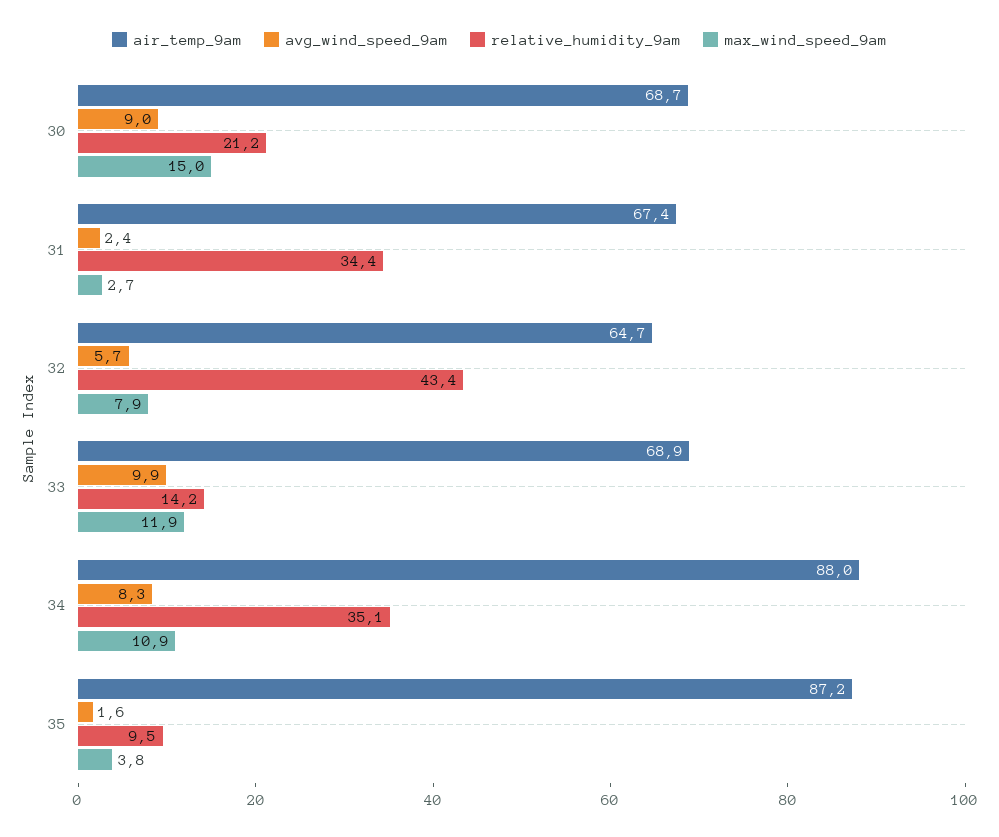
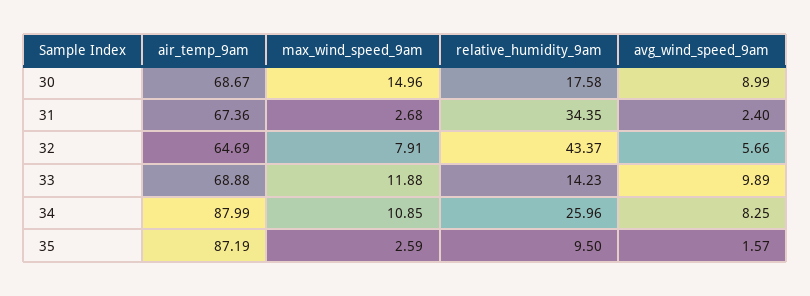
  {
    "air_temp_9am": {
      "30": 68.67,
      "31": 67.36,
      "32": 64.69,
      "33": 68.88,
      "34": 87.99,
      "35": 87.19
    },
    "avg_wind_speed_9am": {
      "30": 8.99,
      "31": 2.4,
      "32": 5.66,
      "33": 9.89,
      "34": 8.25,
      "35": 1.57
    },
    "relative_humidity_9am": {
-     "30": 21.2,
+     "30": 17.58,
      "31": 34.35,
      "32": 43.37,
      "33": 14.23,
-     "34": 35.1,
+     "34": 25.96,
      "35": 9.5
    },
    "max_wind_speed_9am": {
      "30": 14.96,
      "31": 2.68,
      "32": 7.91,
      "33": 11.88,
      "34": 10.85,
-     "35": 3.8
+     "35": 2.59
    }
  }

